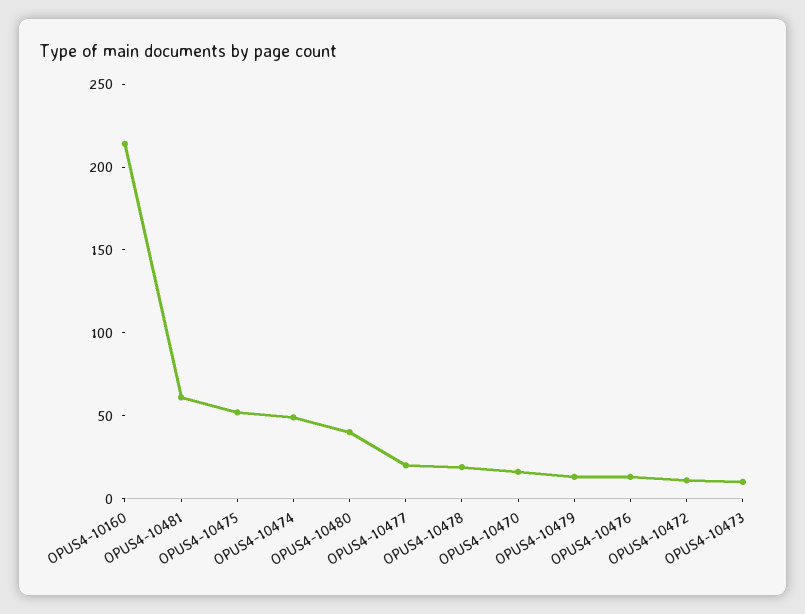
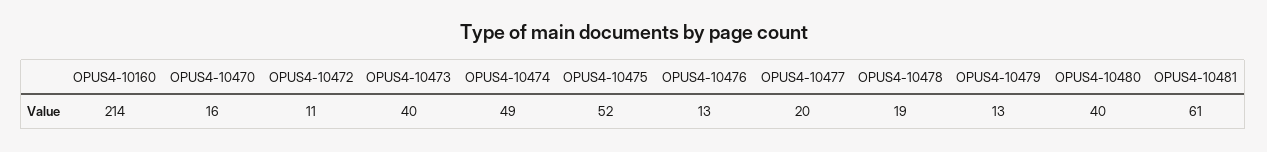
  {
    "OPUS4-10160": 214,
    "OPUS4-10481": 61,
    "OPUS4-10475": 52,
    "OPUS4-10474": 49,
    "OPUS4-10480": 40,
    "OPUS4-10477": 20,
    "OPUS4-10478": 19,
    "OPUS4-10470": 16,
    "OPUS4-10479": 13,
    "OPUS4-10476": 13,
    "OPUS4-10472": 11,
-   "OPUS4-10473": 10
+   "OPUS4-10473": 40
  }

